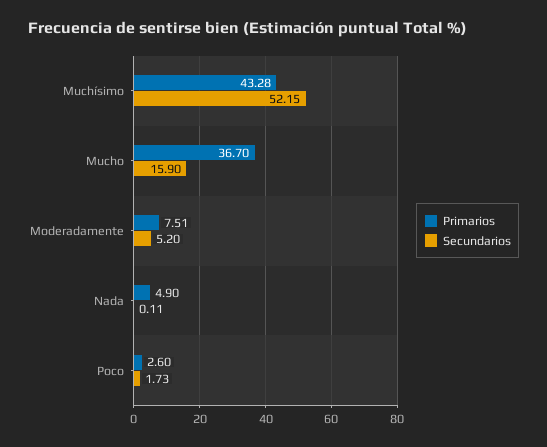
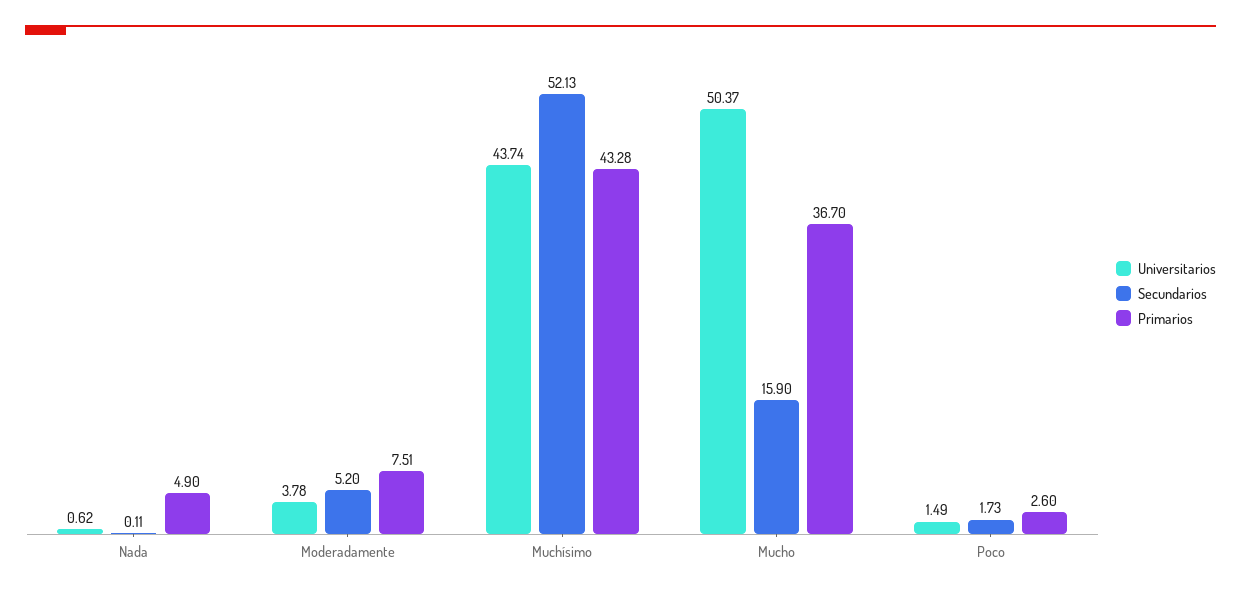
  {
    "Primarios": {
      "Muchísimo": 43.28,
      "Mucho": 36.7,
      "Moderadamente": 7.51,
      "Nada": 4.9,
      "Poco": 2.6
    },
    "Secundarios": {
-     "Muchísimo": 52.15,
+     "Muchísimo": 52.13,
      "Mucho": 15.9,
      "Moderadamente": 5.2,
      "Nada": 0.11,
      "Poco": 1.73
-   }
+   },
+   "Universitarios": {
+     "Nada": 0.62,
+     "Moderadamente": 3.78,
+     "Muchísimo": 43.74,
+     "Mucho": 50.37,
+     "Poco": 1.49
+   }
  }

